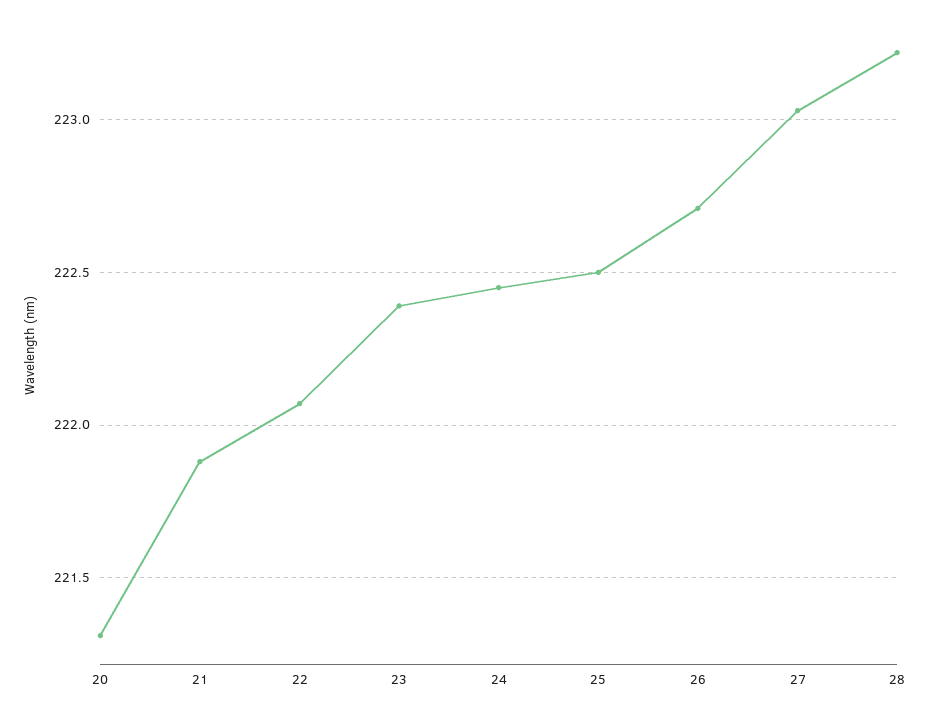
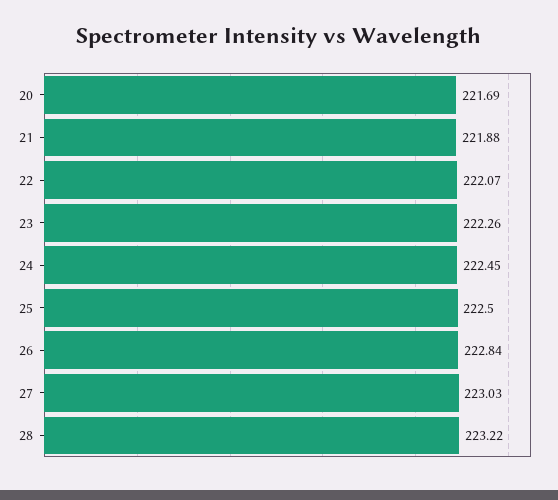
  {
-   "20": 221.3,
+   "20": 221.69,
    "21": 221.88,
    "22": 222.07,
-   "23": 222.4,
+   "23": 222.26,
    "24": 222.45,
    "25": 222.5,
-   "26": 222.7,
+   "26": 222.84,
    "27": 223.03,
    "28": 223.22
  }

